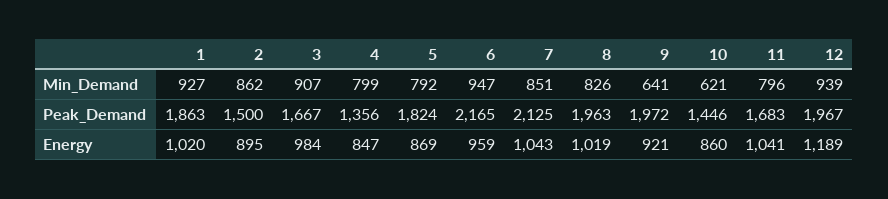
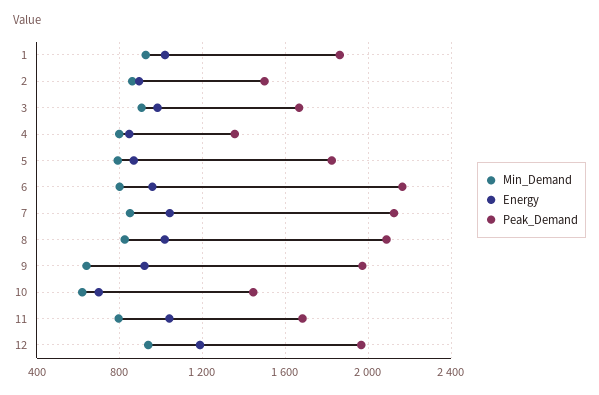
  {
    "Min_Demand": {
      "1": 927,
      "2": 862,
      "3": 907,
      "4": 799,
      "5": 792,
-     "6": 947,
+     "6": 800,
      "7": 851,
      "8": 826,
      "9": 641,
      "10": 621,
      "11": 796,
      "12": 939
    },
    "Peak_Demand": {
      "1": 1863,
      "2": 1500,
      "3": 1667,
      "4": 1356,
      "5": 1824,
      "6": 2165,
      "7": 2125,
-     "8": 1963,
+     "8": 2100,
      "9": 1972,
      "10": 1446,
      "11": 1683,
      "12": 1967
    },
    "Energy": {
      "1": 1020,
      "2": 895,
      "3": 984,
      "4": 847,
      "5": 869,
      "6": 959,
      "7": 1043,
      "8": 1019,
      "9": 921,
-     "10": 860,
+     "10": 700,
      "11": 1041,
      "12": 1189
    }
  }

